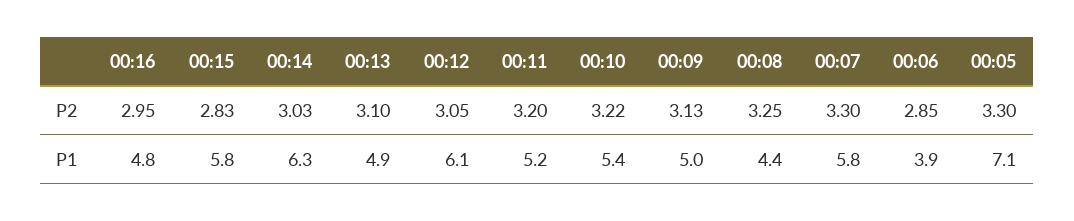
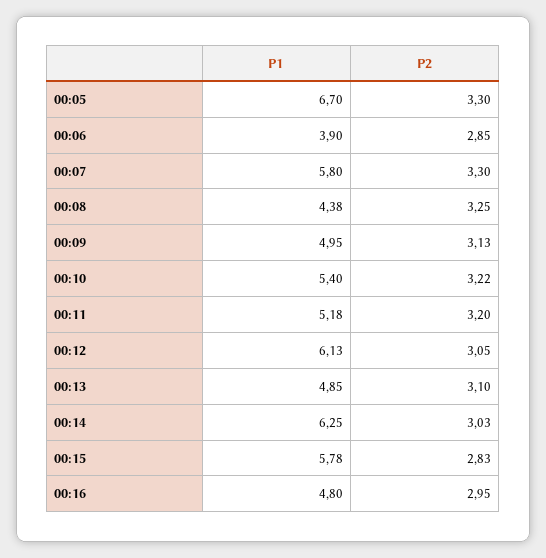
  {
    "00:16": {
      "P2": 2.95,
      "P1": 4.8
    },
    "00:15": {
      "P2": 2.83,
      "P1": 5.78
    },
    "00:14": {
      "P2": 3.03,
      "P1": 6.25
    },
    "00:13": {
      "P2": 3.1,
      "P1": 4.85
    },
    "00:12": {
      "P2": 3.05,
      "P1": 6.13
    },
    "00:11": {
      "P2": 3.2,
      "P1": 5.18
    },
    "00:10": {
      "P2": 3.22,
      "P1": 5.4
    },
    "00:09": {
      "P2": 3.13,
      "P1": 4.95
    },
    "00:08": {
      "P2": 3.25,
      "P1": 4.38
    },
    "00:07": {
      "P2": 3.3,
      "P1": 5.8
    },
    "00:06": {
      "P2": 2.85,
      "P1": 3.9
    },
    "00:05": {
      "P2": 3.3,
-     "P1": 7.1
+     "P1": 6.7
    }
  }

